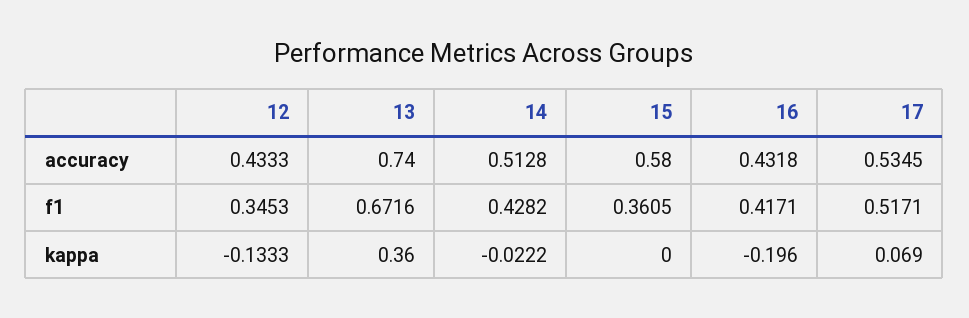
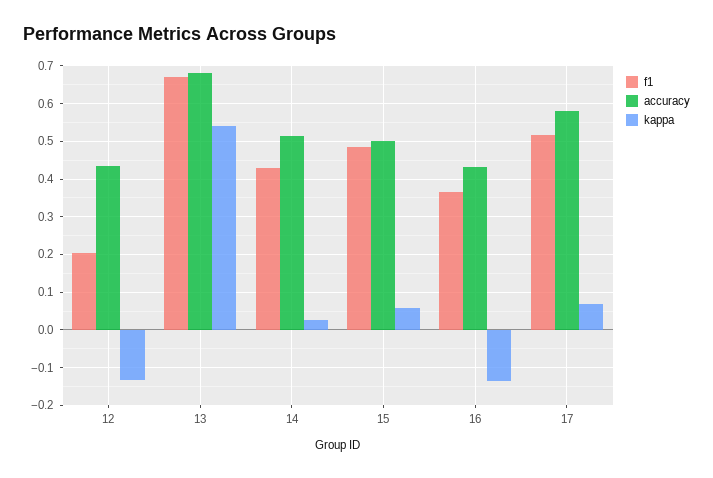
  {
    "accuracy": {
      "12": 0.4333,
-     "13": 0.74,
+     "13": 0.68,
      "14": 0.5128,
-     "15": 0.58,
+     "15": 0.5,
      "16": 0.4318,
-     "17": 0.5345
+     "17": 0.58
    },
    "f1": {
-     "12": 0.3453,
+     "12": 0.2,
      "13": 0.6716,
      "14": 0.4282,
-     "15": 0.3605,
+     "15": 0.48,
-     "16": 0.4171,
+     "16": 0.36,
      "17": 0.5171
    },
    "kappa": {
      "12": -0.1333,
-     "13": 0.36,
+     "13": 0.54,
-     "14": -0.0222,
+     "14": 0.02,
-     "15": 0,
+     "15": 0.06,
-     "16": -0.196,
+     "16": -0.14,
      "17": 0.069
    }
  }

